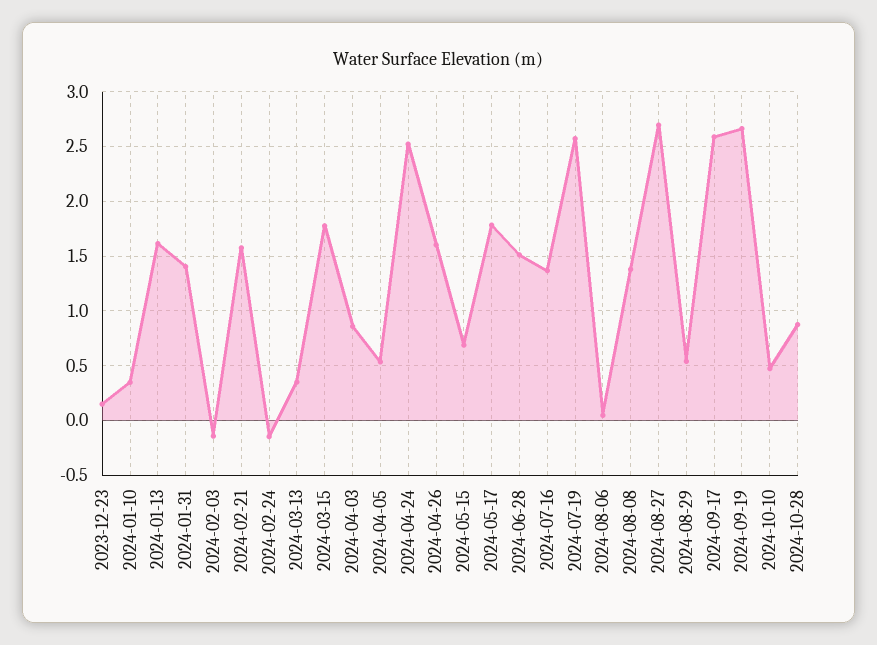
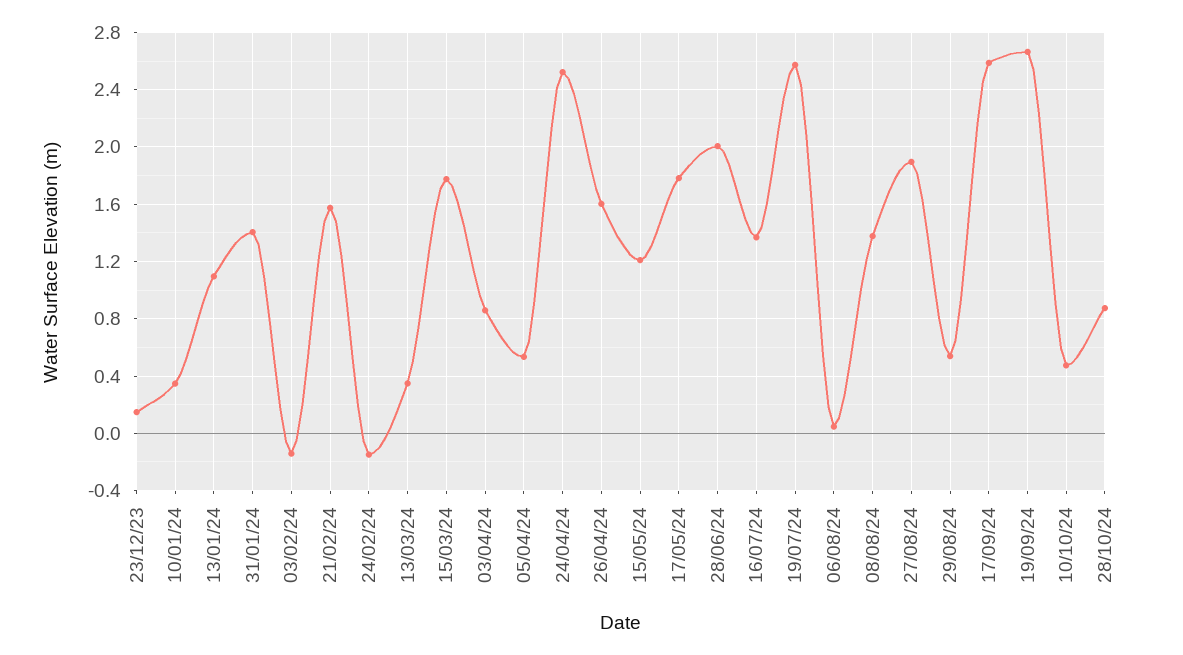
  {
    "2023-12-23": 0.15,
    "2024-01-10": 0.35,
-   "2024-01-13": 1.6,
+   "2024-01-13": 1.1,
    "2024-01-31": 1.4,
    "2024-02-03": -0.15,
    "2024-02-21": 1.6,
    "2024-02-24": -0.15,
    "2024-03-13": 0.35,
    "2024-03-15": 1.8,
    "2024-04-03": 0.85,
    "2024-04-05": 0.55,
    "2024-04-24": 2.5,
    "2024-04-26": 1.6,
-   "2024-05-15": 0.7,
+   "2024-05-15": 1.2,
    "2024-05-17": 1.8,
-   "2024-06-28": 1.5,
+   "2024-06-28": 2,
    "2024-07-16": 1.35,
    "2024-07-19": 2.55,
    "2024-08-06": 0.05,
    "2024-08-08": 1.4,
-   "2024-08-27": 2.7,
+   "2024-08-27": 1.9,
    "2024-08-29": 0.55,
    "2024-09-17": 2.6,
    "2024-09-19": 2.65,
    "2024-10-10": 0.45,
    "2024-10-28": 0.9
  }

